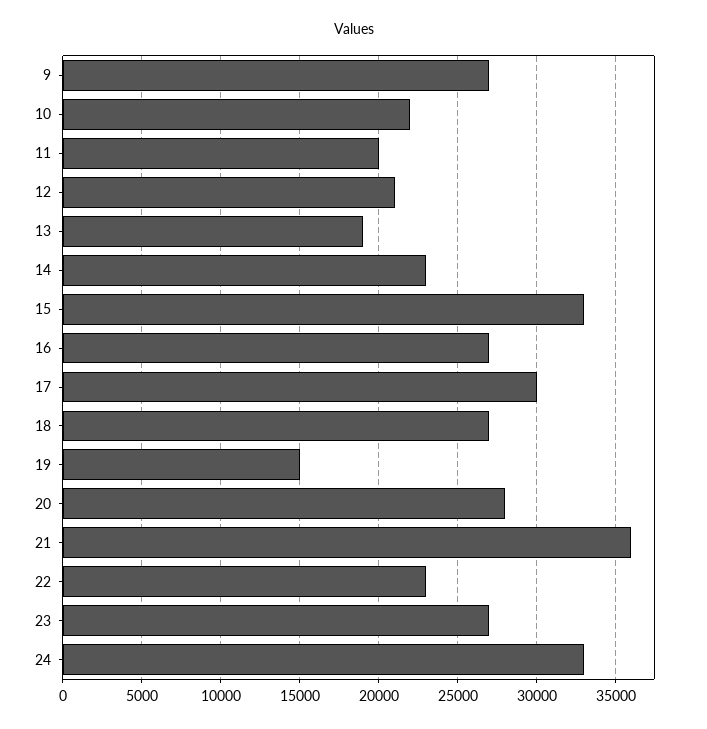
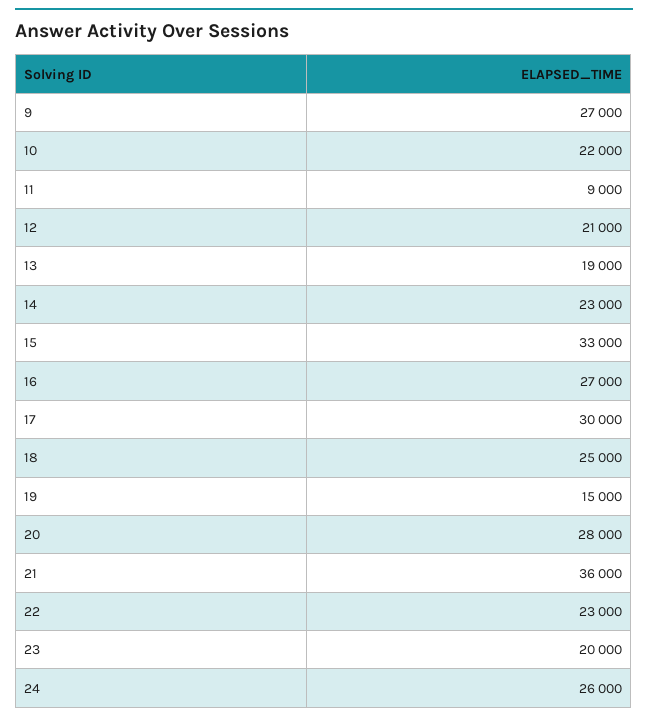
  {
    "9": 27000,
    "10": 22000,
-   "11": 20000,
+   "11": 9000,
    "12": 21000,
    "13": 19000,
    "14": 23000,
    "15": 33000,
    "16": 27000,
    "17": 30000,
-   "18": 27000,
+   "18": 25000,
    "19": 15000,
    "20": 28000,
    "21": 36000,
    "22": 23000,
-   "23": 27000,
+   "23": 20000,
-   "24": 33000
+   "24": 26000
  }

